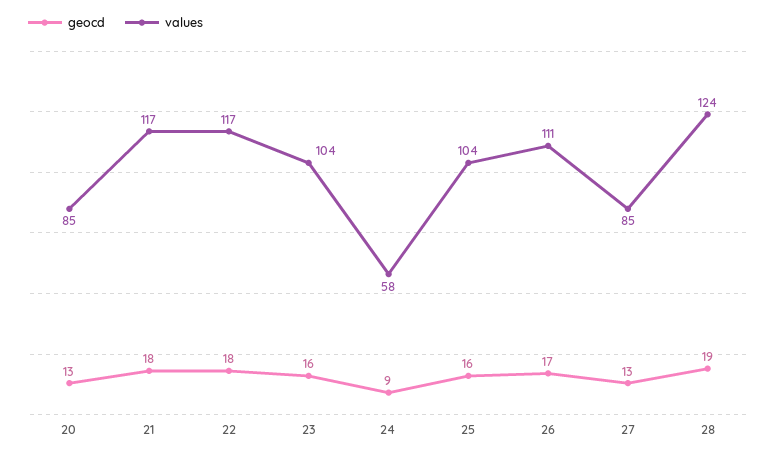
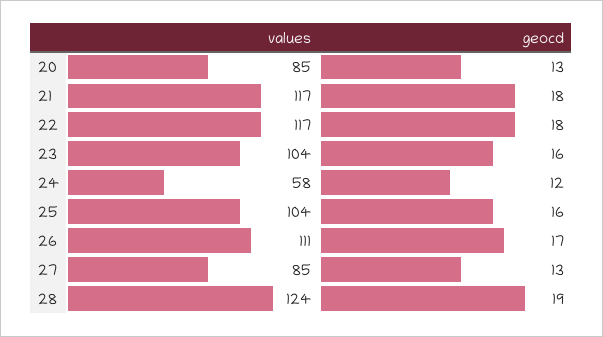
  {
    "geocd": {
      "20": 13,
      "21": 18,
      "22": 18,
      "23": 16,
-     "24": 9,
+     "24": 12,
      "25": 16,
      "26": 17,
      "27": 13,
      "28": 19
    },
    "values": {
      "20": 85,
      "21": 117,
      "22": 117,
      "23": 104,
      "24": 58,
      "25": 104,
      "26": 111,
      "27": 85,
      "28": 124
    }
  }

